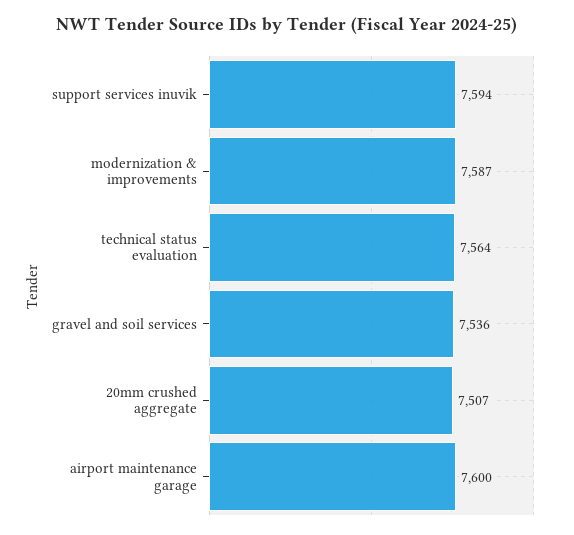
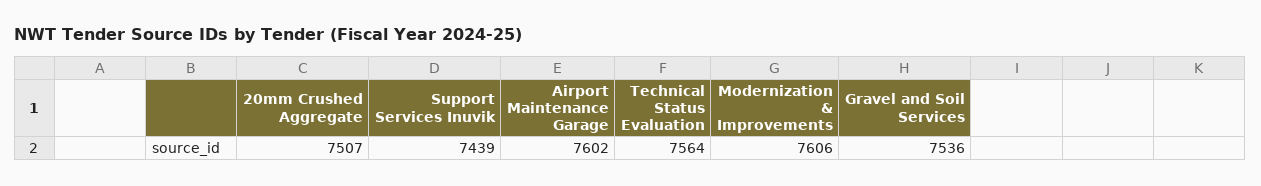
  {
-   "support services inuvik": 7594,
+   "support services inuvik": 7439,
-   "modernization & improvements": 7587,
+   "modernization & improvements": 7606,
    "technical status evaluation": 7564,
    "gravel and soil services": 7536,
    "20mm crushed aggregate": 7507,
-   "airport maintenance garage": 7600
+   "airport maintenance garage": 7602
  }

